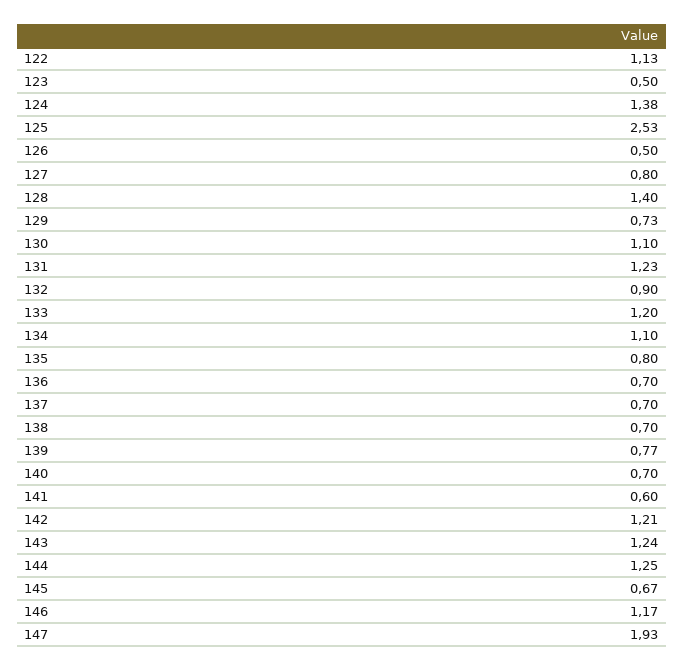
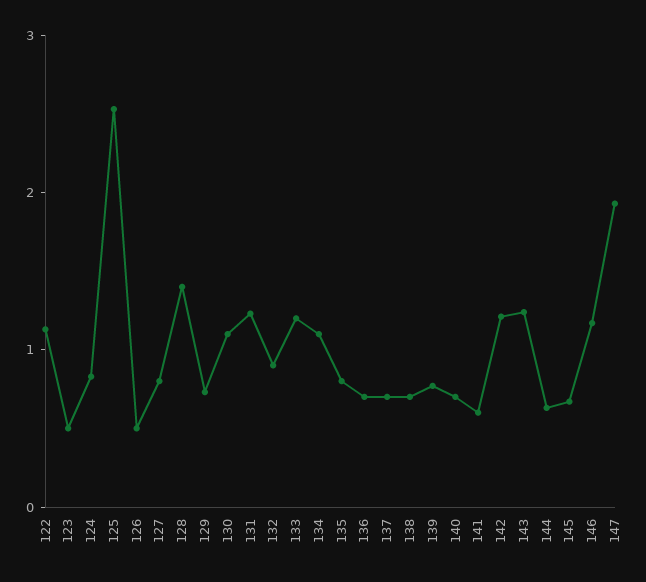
  {
    "122": 1.13,
    "123": 0.5,
-   "124": 1.38,
+   "124": 0.8,
    "125": 2.53,
    "126": 0.5,
    "127": 0.8,
    "128": 1.4,
    "129": 0.73,
    "130": 1.1,
    "131": 1.23,
    "132": 0.9,
    "133": 1.2,
    "134": 1.1,
    "135": 0.8,
    "136": 0.7,
    "137": 0.7,
    "138": 0.7,
    "139": 0.77,
    "140": 0.7,
    "141": 0.6,
    "142": 1.21,
    "143": 1.24,
-   "144": 1.25,
+   "144": 0.6,
    "145": 0.67,
    "146": 1.17,
    "147": 1.93
  }

